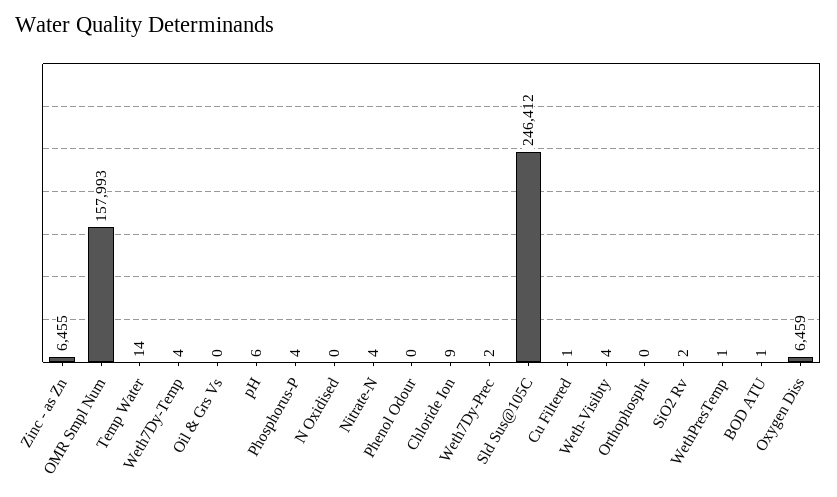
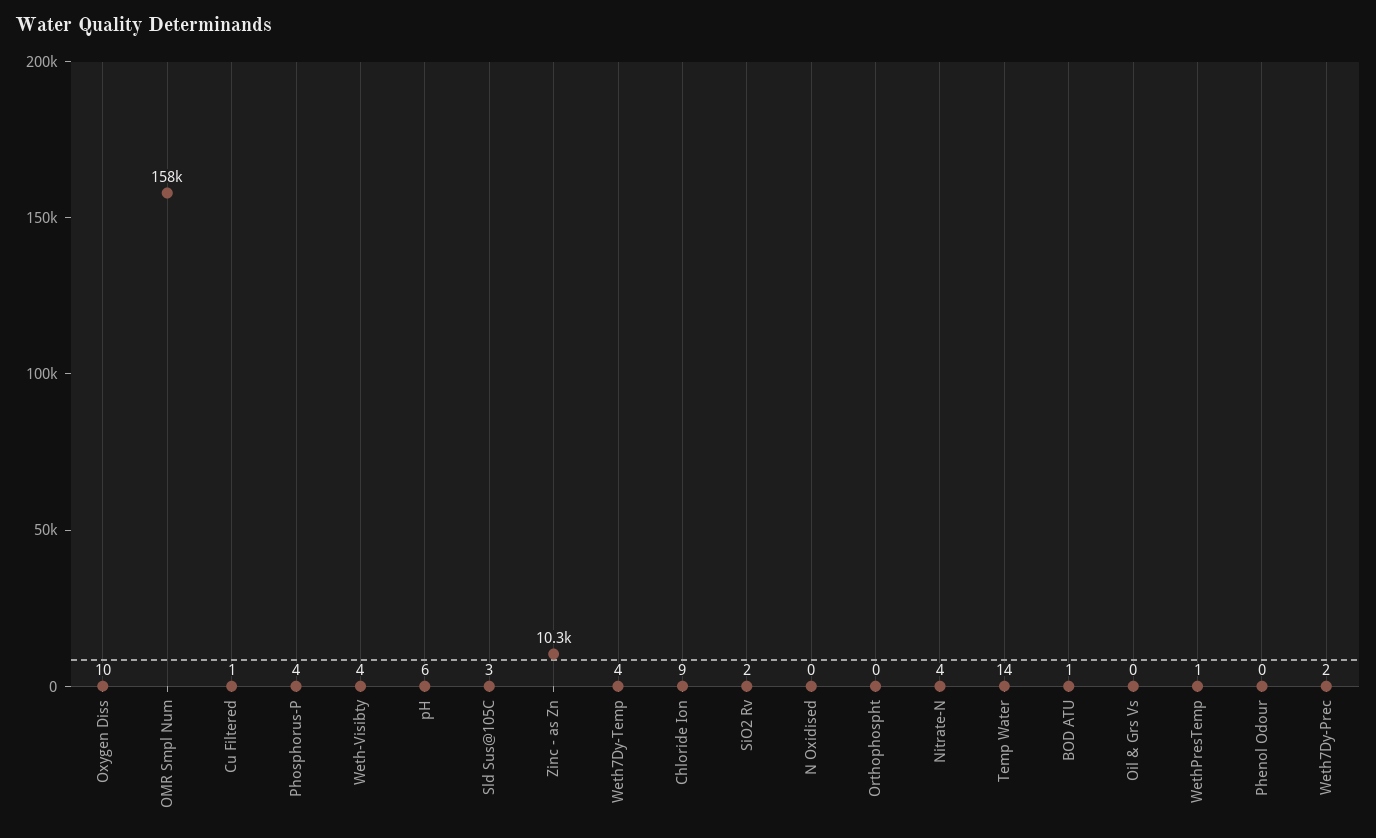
  {
-   "Zinc - as Zn": 6455,
+   "Zinc - as Zn": 10300,
    "OMR Smpl Num": 157993,
    "Temp Water": 14,
    "Weth7Dy-Temp": 4,
    "Oil & Grs Vs": 0,
    "pH": 6,
    "Phosphorus-P": 4,
    "N Oxidised": 0,
    "Nitrate-N": 4,
    "Phenol Odour": 0,
    "Chloride Ion": 9,
    "Weth7Dy-Prec": 2,
-   "Sld Sus@105C": 246412,
+   "Sld Sus@105C": 3,
    "Cu Filtered": 1,
    "Weth-Visibty": 4,
    "Orthophospht": 0,
    "SiO2 Rv": 2,
    "WethPresTemp": 1,
    "BOD ATU": 1,
-   "Oxygen Diss": 6459
+   "Oxygen Diss": 10
  }

